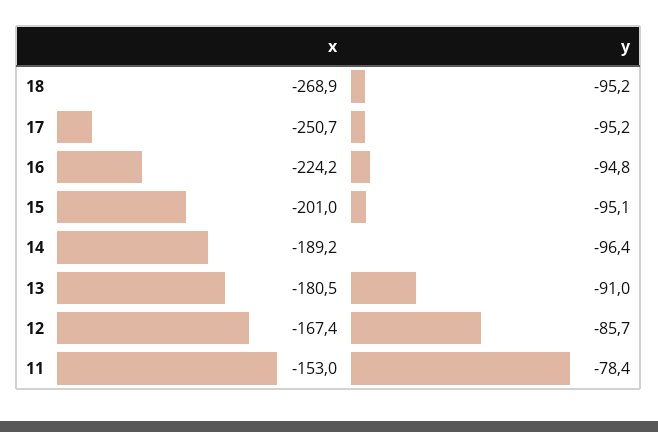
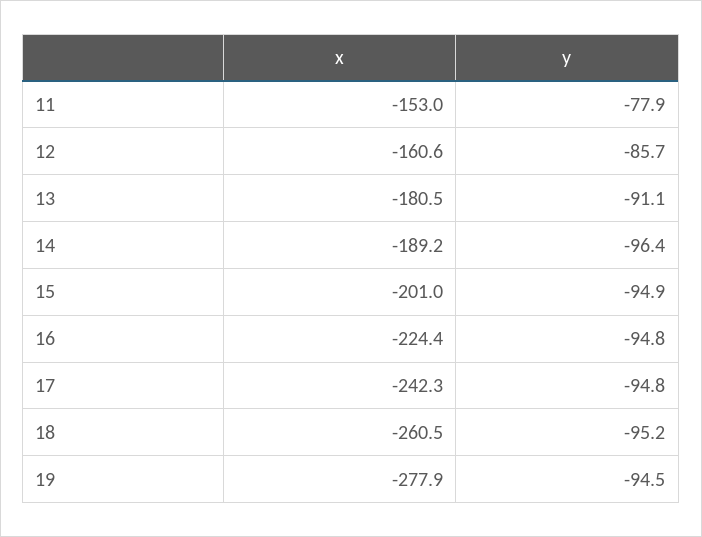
  {
    "x": {
-     "18": -268.9,
+     "18": -260.5,
-     "17": -250.7,
+     "17": -242.3,
-     "16": -224.2,
+     "16": -224.4,
      "15": -201,
      "14": -189.2,
      "13": -180.5,
-     "12": -167.4,
+     "12": -160.6,
-     "11": -153
+     "11": -153,
+     "19": -277.9
    },
    "y": {
      "18": -95.2,
-     "17": -95.2,
+     "17": -94.8,
      "16": -94.8,
-     "15": -95.1,
+     "15": -94.9,
      "14": -96.4,
-     "13": -91,
+     "13": -91.1,
      "12": -85.7,
-     "11": -78.4
+     "11": -77.9,
+     "19": -94.5
    }
  }

